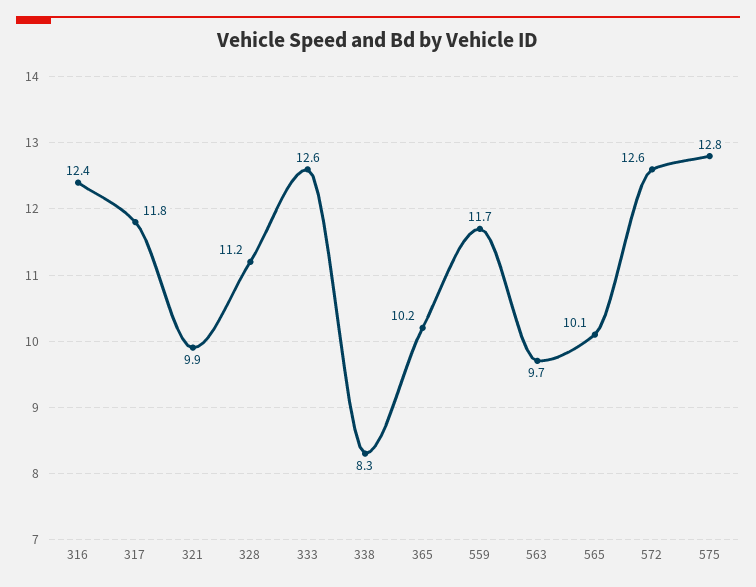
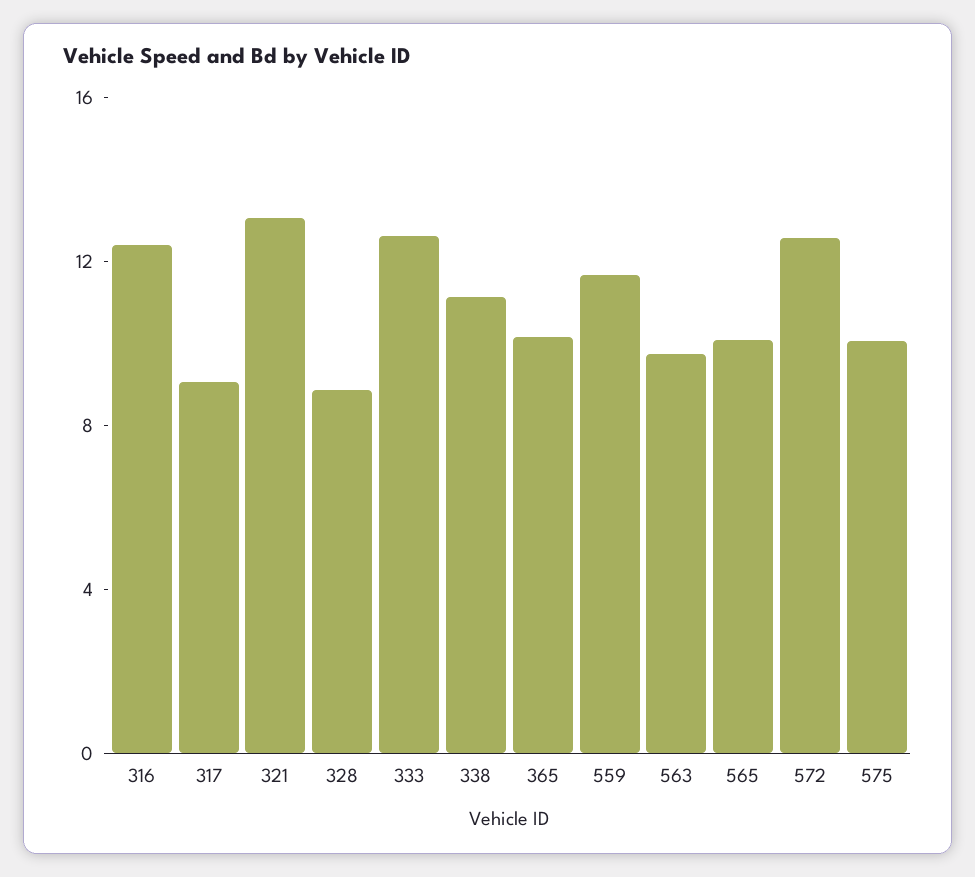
  {
    "316": 12.4,
-   "317": 11.8,
+   "317": 9,
-   "321": 9.9,
+   "321": 13,
-   "328": 11.2,
+   "328": 9,
    "333": 12.6,
-   "338": 8.3,
+   "338": 11,
    "365": 10.2,
    "559": 11.7,
    "563": 9.7,
    "565": 10.1,
    "572": 12.6,
-   "575": 12.8
+   "575": 10
  }

